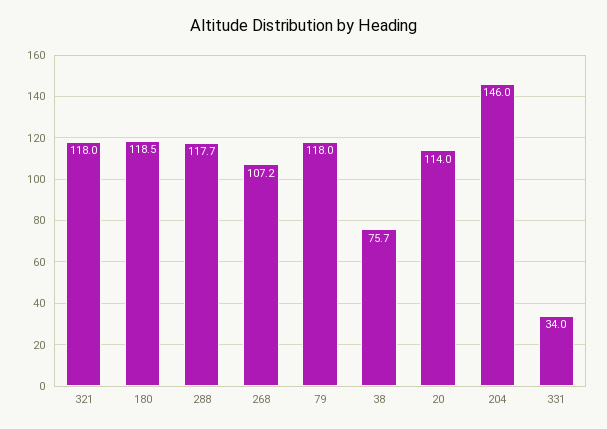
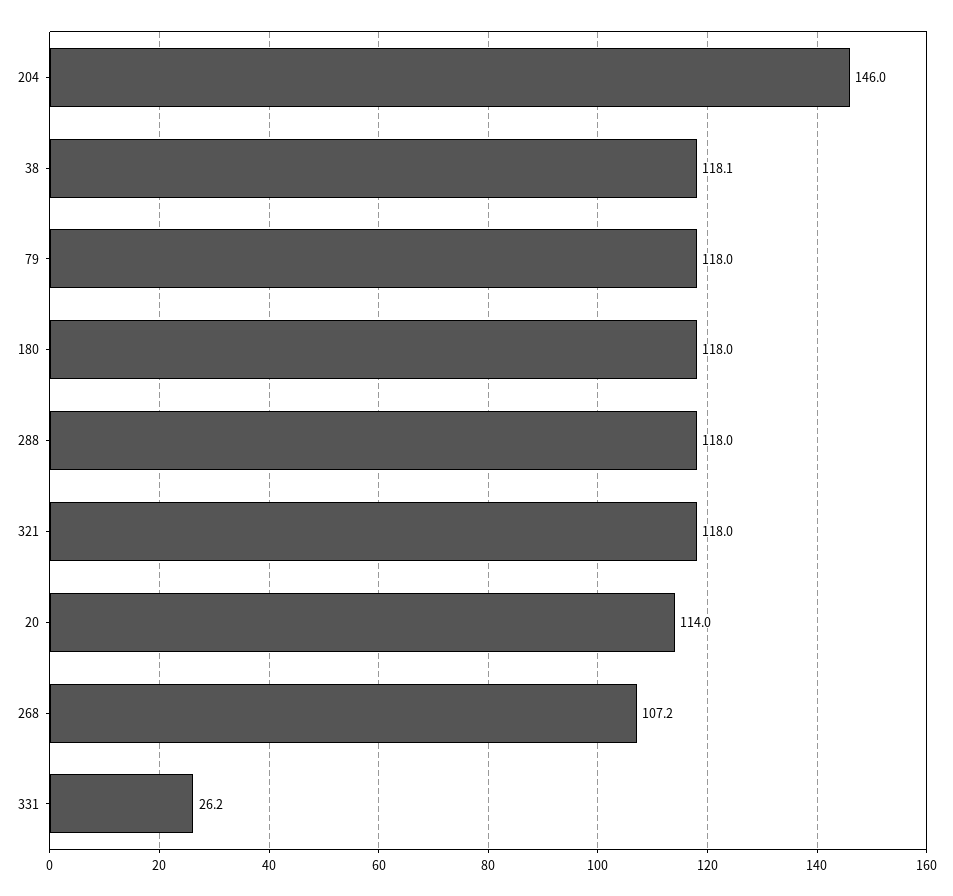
  {
    "321": 118,
-   "180": 118.5,
+   "180": 118,
-   "288": 117.7,
+   "288": 118,
    "268": 107.2,
    "79": 118,
-   "38": 75.7,
+   "38": 118.1,
    "20": 114,
    "204": 146,
-   "331": 34
+   "331": 26.2
  }

